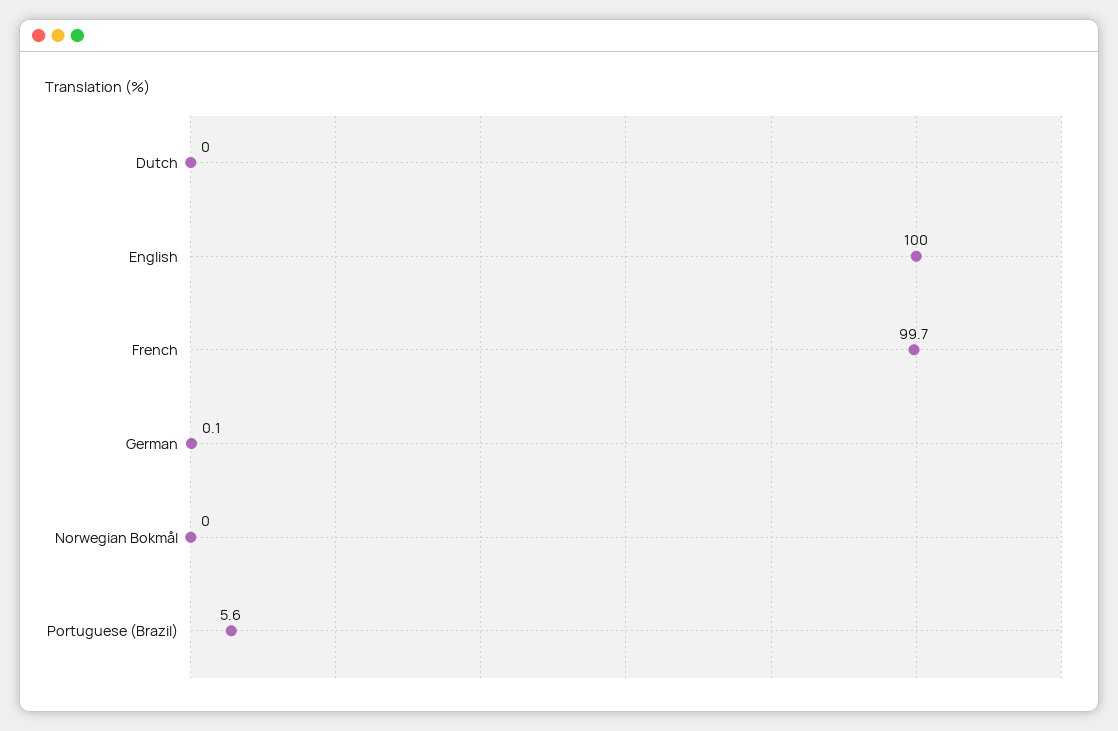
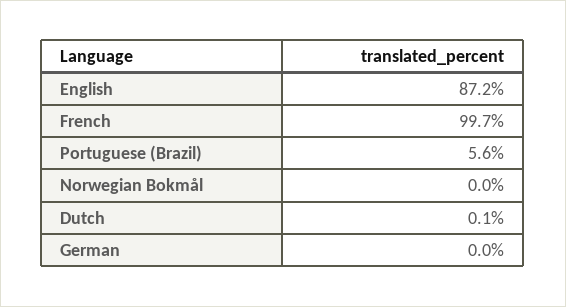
  {
-   "Dutch": 0,
+   "Dutch": 0.1,
-   "English": 100,
+   "English": 87.2,
    "French": 99.7,
-   "German": 0.1,
+   "German": 0,
    "Norwegian Bokmål": 0,
    "Portuguese (Brazil)": 5.6
  }

